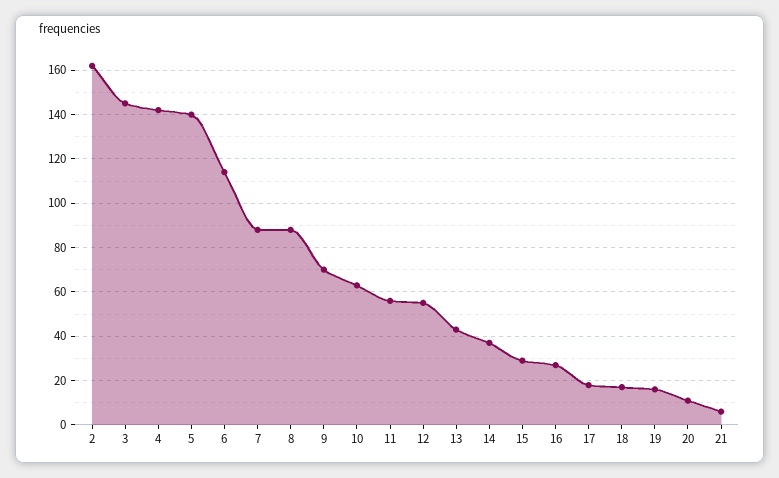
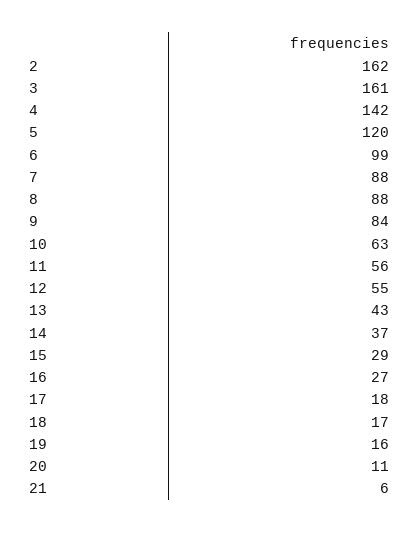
  {
    "2": 162,
-   "3": 145,
+   "3": 161,
    "4": 142,
-   "5": 140,
+   "5": 120,
-   "6": 115,
+   "6": 99,
    "7": 88,
    "8": 88,
-   "9": 70,
+   "9": 84,
    "10": 63,
    "11": 56,
    "12": 55,
    "13": 43,
    "14": 37,
    "15": 29,
    "16": 27,
    "17": 18,
    "18": 17,
    "19": 16,
    "20": 11,
    "21": 6
  }

